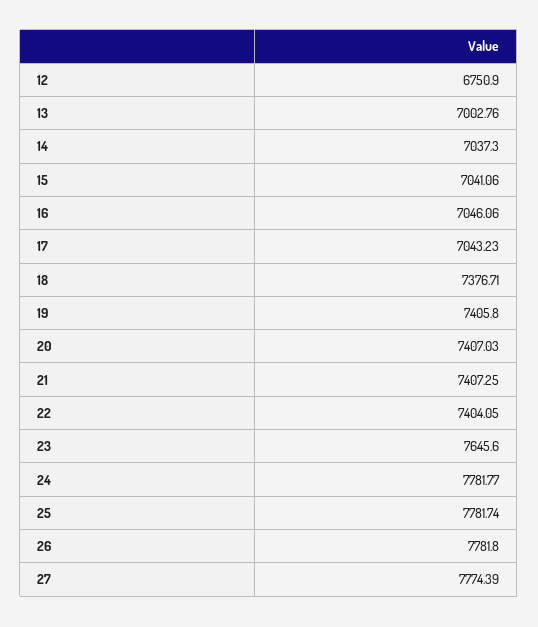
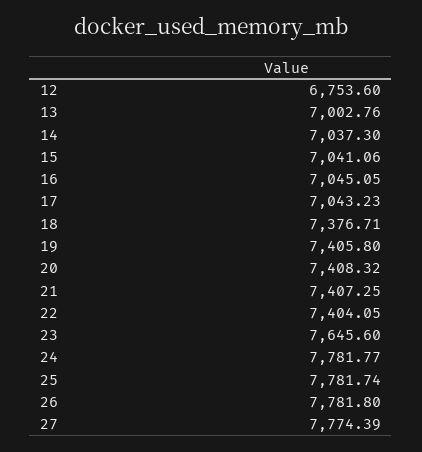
  {
-   "12": 6750.9,
+   "12": 6753.6,
    "13": 7002.76,
    "14": 7037.3,
    "15": 7041.06,
-   "16": 7046.06,
+   "16": 7045.05,
    "17": 7043.23,
    "18": 7376.71,
    "19": 7405.8,
-   "20": 7407.03,
+   "20": 7408.32,
    "21": 7407.25,
    "22": 7404.05,
    "23": 7645.6,
    "24": 7781.77,
    "25": 7781.74,
    "26": 7781.8,
    "27": 7774.39
  }

